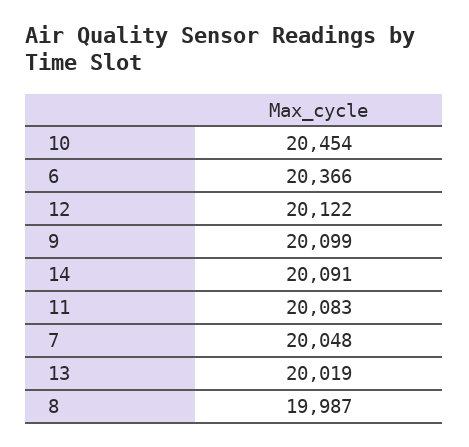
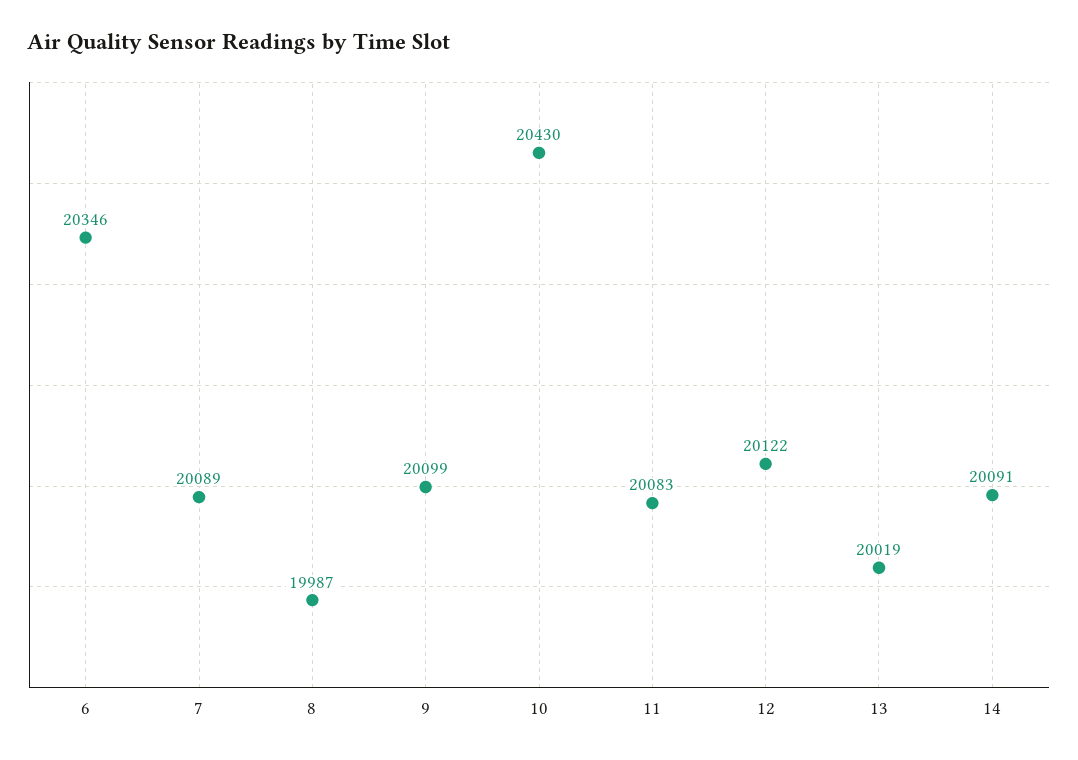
  {
-   "10": 20454,
+   "10": 20430,
-   "6": 20366,
+   "6": 20346,
    "12": 20122,
    "9": 20099,
    "14": 20091,
    "11": 20083,
-   "7": 20048,
+   "7": 20089,
    "13": 20019,
    "8": 19987
  }

